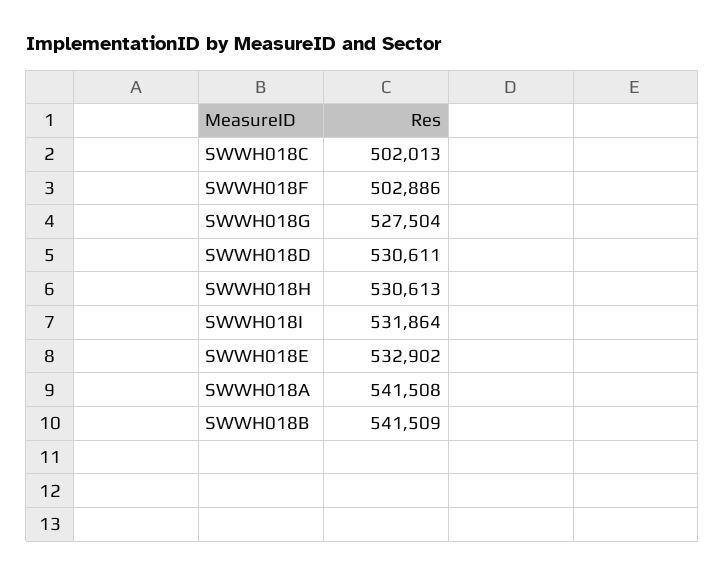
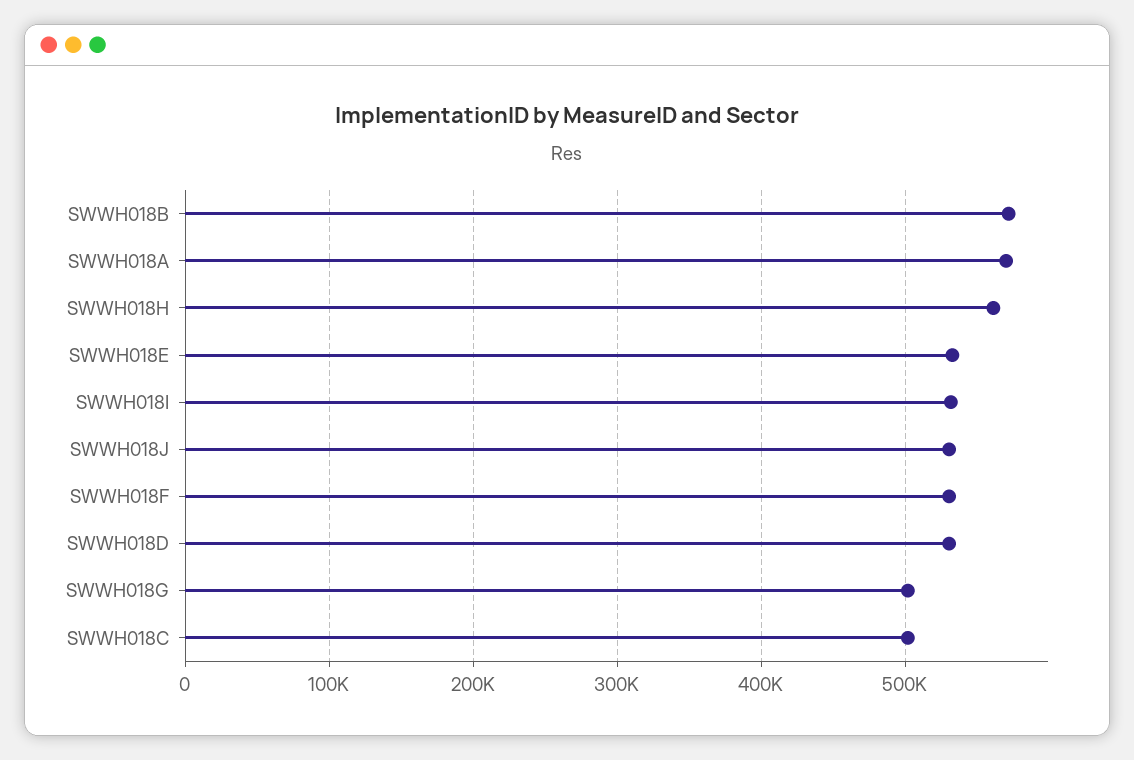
  {
    "SWWH018C": 502013,
-   "SWWH018F": 502886,
+   "SWWH018F": 530000,
-   "SWWH018G": 527504,
+   "SWWH018G": 500000,
    "SWWH018D": 530611,
-   "SWWH018H": 530613,
+   "SWWH018H": 560000,
    "SWWH018I": 531864,
    "SWWH018E": 532902,
-   "SWWH018A": 541508,
+   "SWWH018A": 570000,
-   "SWWH018B": 541509
+   "SWWH018B": 570000,
+   "SWWH018J": 530000
  }

